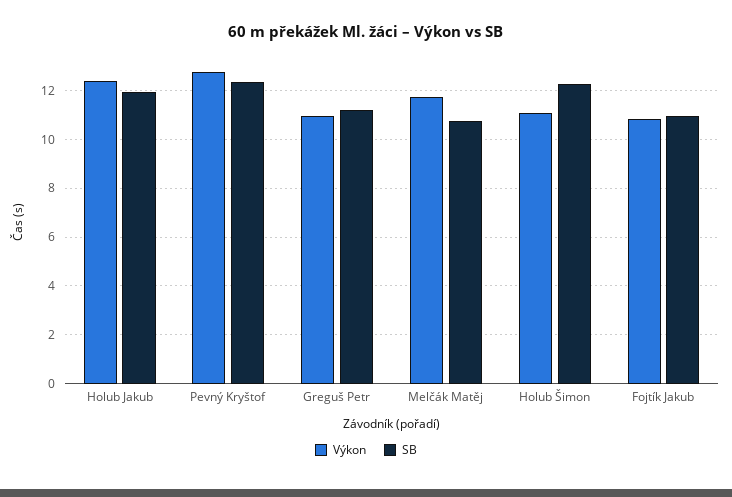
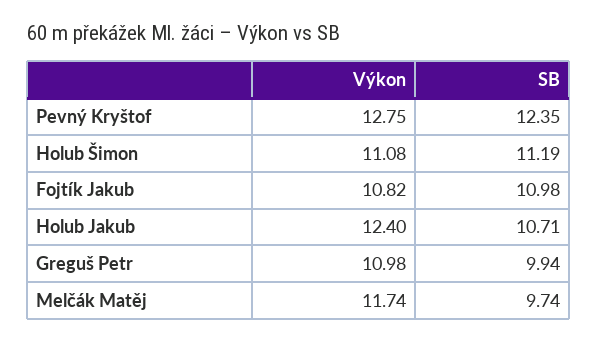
  {
    "Výkon": {
      "Holub Jakub": 12.4,
      "Pevný Kryštof": 12.75,
      "Greguš Petr": 10.98,
      "Melčák Matěj": 11.74,
      "Holub Šimon": 11.08,
      "Fojtík Jakub": 10.82
    },
    "SB": {
-     "Holub Jakub": 12,
+     "Holub Jakub": 10.71,
      "Pevný Kryštof": 12.35,
-     "Greguš Petr": 11.25,
+     "Greguš Petr": 9.94,
-     "Melčák Matěj": 10.75,
+     "Melčák Matěj": 9.74,
-     "Holub Šimon": 12.25,
+     "Holub Šimon": 11.19,
      "Fojtík Jakub": 10.98
    }
  }

